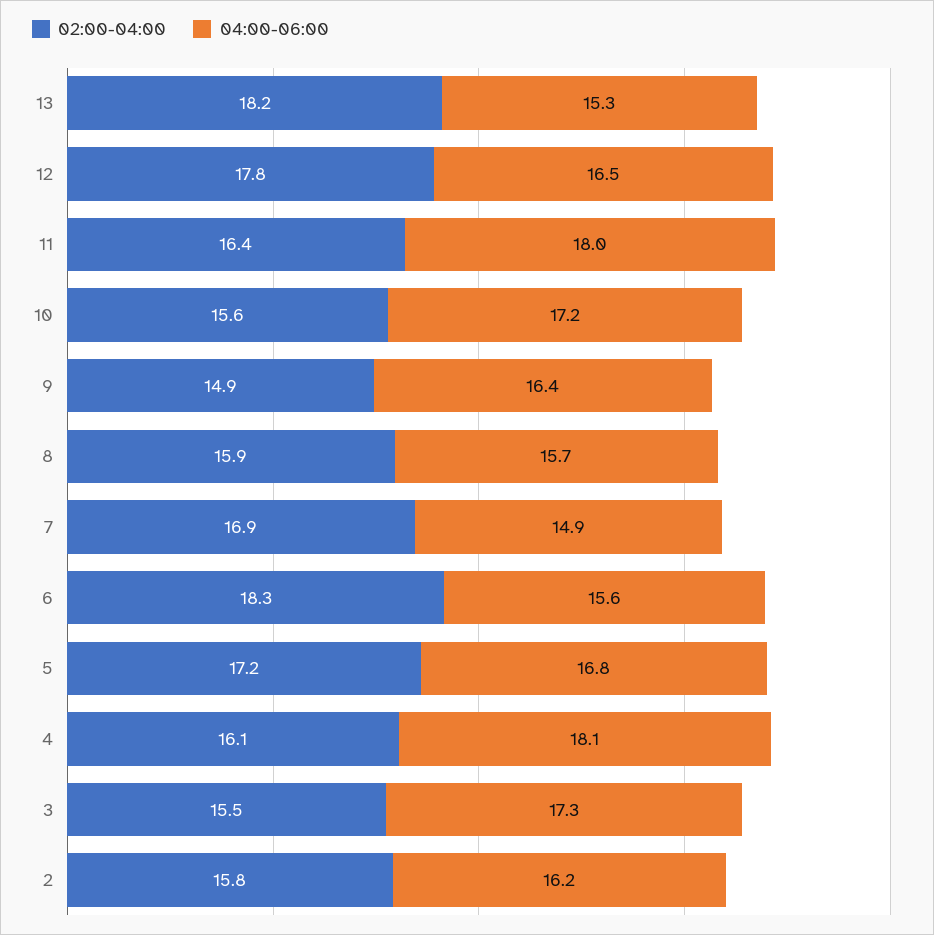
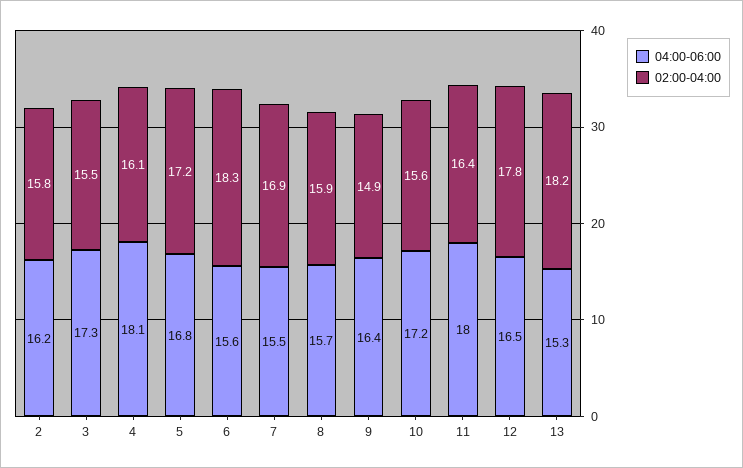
  {
    "02:00-04:00": {
      "13": 18.2,
      "12": 17.8,
      "11": 16.4,
      "10": 15.6,
      "9": 14.9,
      "8": 15.9,
      "7": 16.9,
      "6": 18.3,
      "5": 17.2,
      "4": 16.1,
      "3": 15.5,
      "2": 15.8
    },
    "04:00-06:00": {
      "13": 15.3,
      "12": 16.5,
      "11": 18,
      "10": 17.2,
      "9": 16.4,
      "8": 15.7,
-     "7": 14.9,
+     "7": 15.5,
      "6": 15.6,
      "5": 16.8,
      "4": 18.1,
      "3": 17.3,
      "2": 16.2
    }
  }

